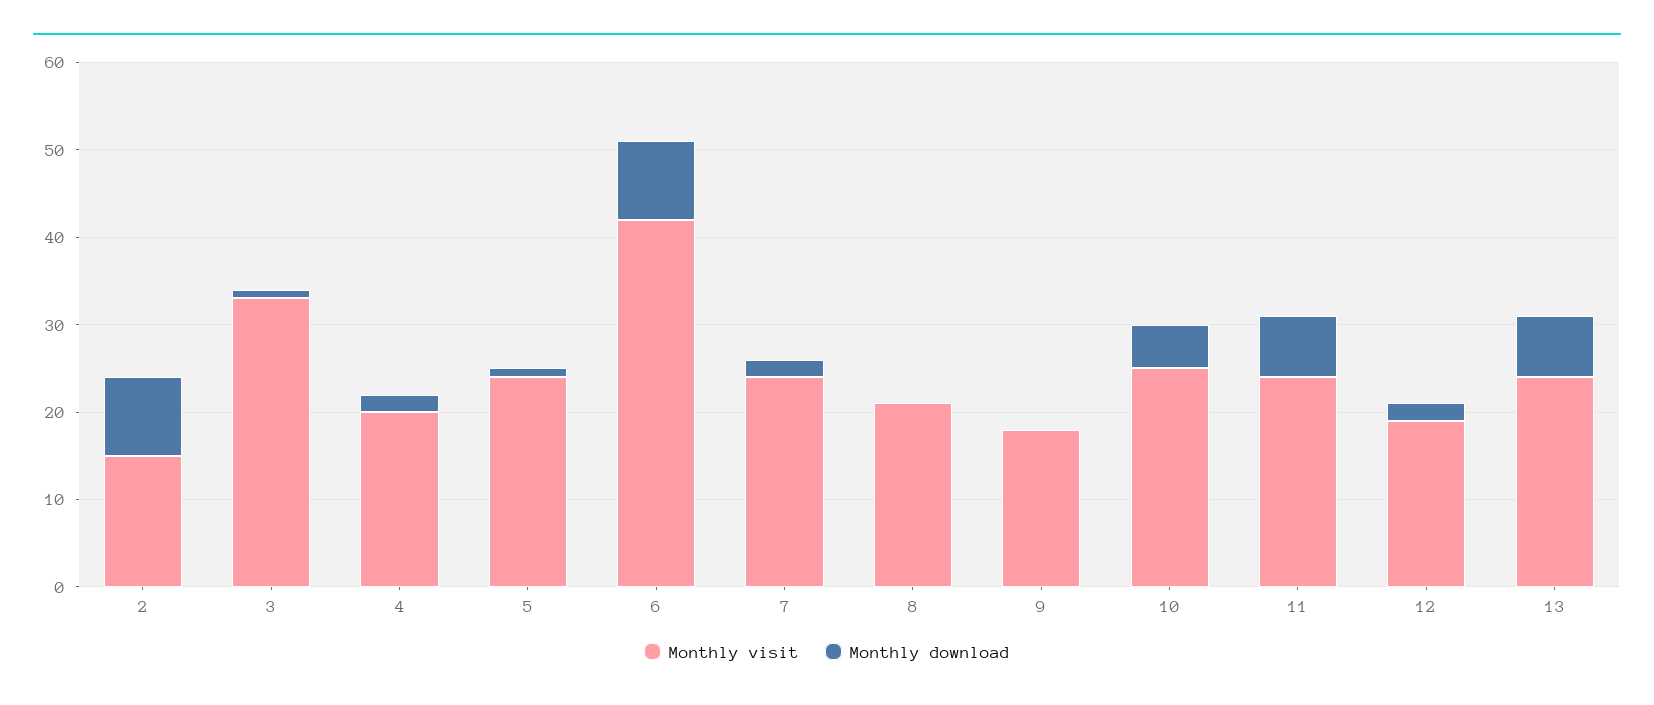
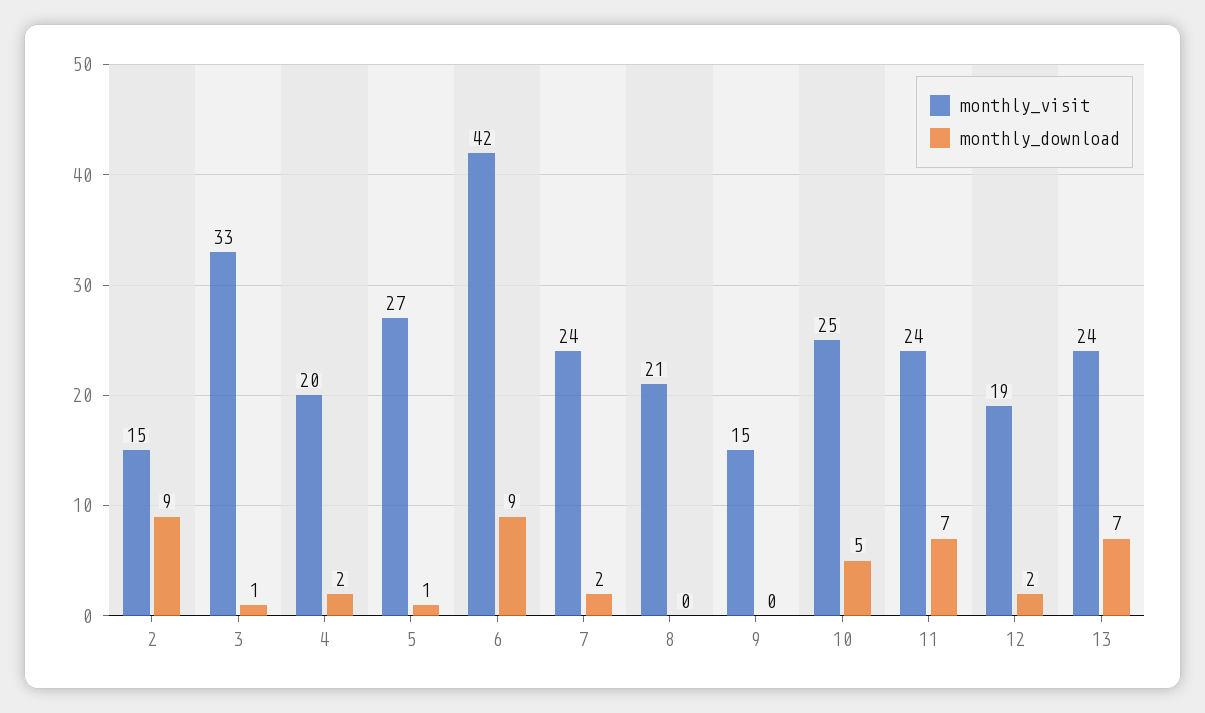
  {
    "Monthly visit": {
      "2": 15,
      "3": 33,
      "4": 20,
-     "5": 24,
+     "5": 27,
      "6": 42,
      "7": 24,
      "8": 21,
-     "9": 18,
+     "9": 15,
      "10": 25,
      "11": 24,
      "12": 19,
      "13": 24
    },
    "Monthly download": {
      "2": 9,
      "3": 1,
      "4": 2,
      "5": 1,
      "6": 9,
      "7": 2,
      "8": 0,
      "9": 0,
      "10": 5,
      "11": 7,
      "12": 2,
      "13": 7
    }
  }

